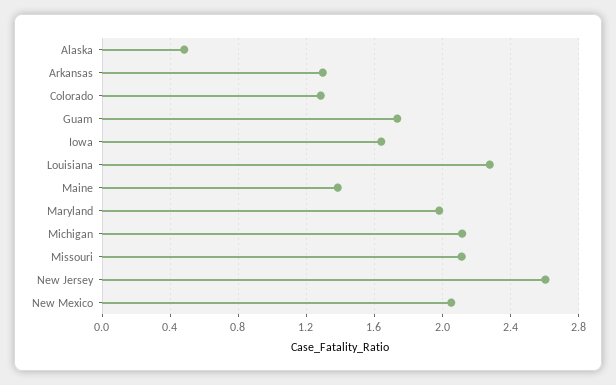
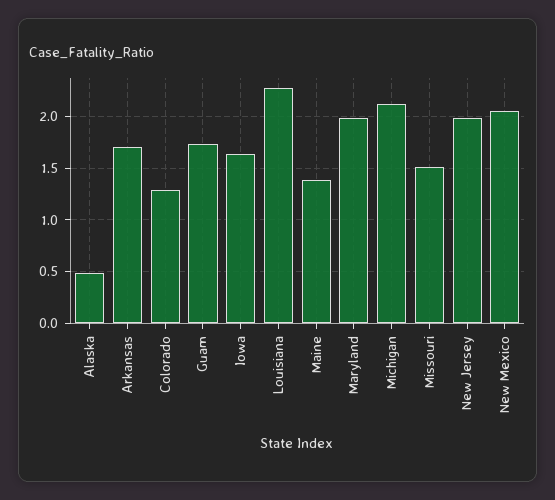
  {
    "Alaska": 0.5,
-   "Arkansas": 1.3,
+   "Arkansas": 1.7,
    "Colorado": 1.3,
    "Guam": 1.75,
    "Iowa": 1.65,
    "Louisiana": 2.3,
    "Maine": 1.4,
    "Maryland": 2,
    "Michigan": 2.1,
-   "Missouri": 2.1,
+   "Missouri": 1.5,
-   "New Jersey": 2.6,
+   "New Jersey": 2,
    "New Mexico": 2.05
  }

